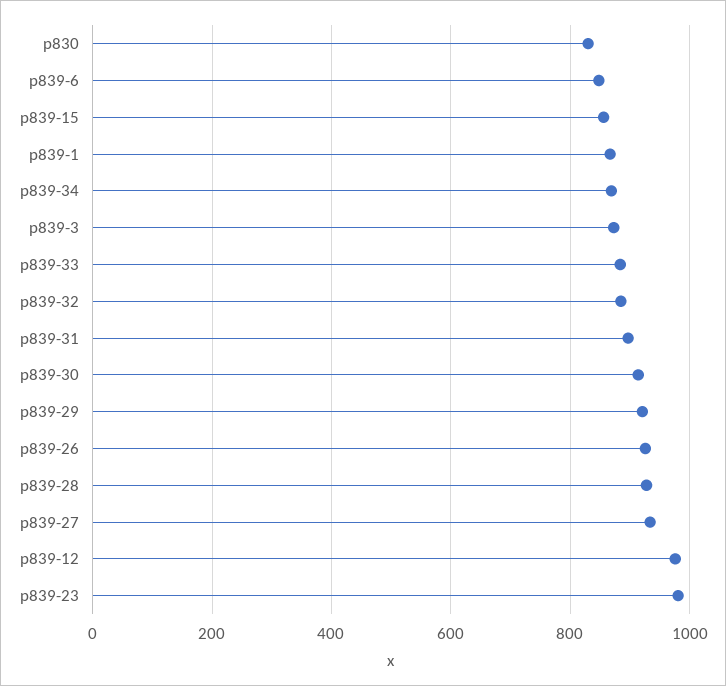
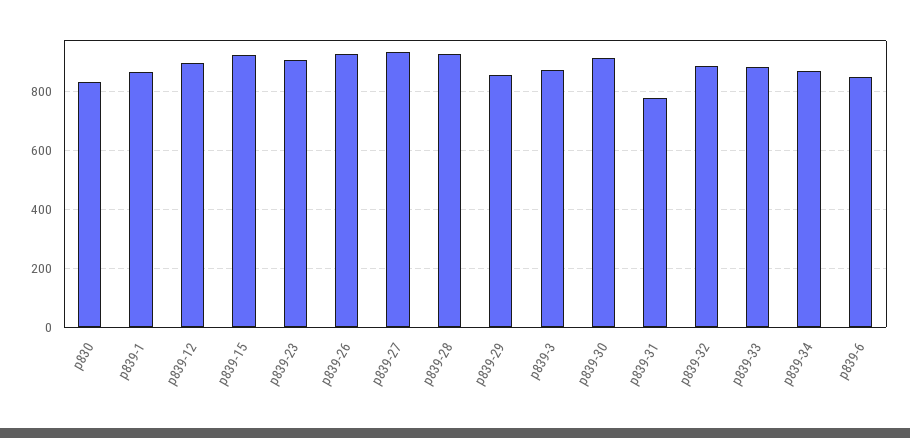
  {
    "p830": 840,
    "p839-6": 840,
-   "p839-15": 860,
+   "p839-15": 925,
    "p839-1": 860,
    "p839-34": 860,
    "p839-3": 880,
    "p839-33": 880,
    "p839-32": 880,
-   "p839-31": 900,
+   "p839-31": 775,
    "p839-30": 920,
-   "p839-29": 920,
+   "p839-29": 850,
    "p839-26": 920,
    "p839-28": 920,
    "p839-27": 940,
-   "p839-12": 980,
+   "p839-12": 900,
-   "p839-23": 980
+   "p839-23": 900
  }

